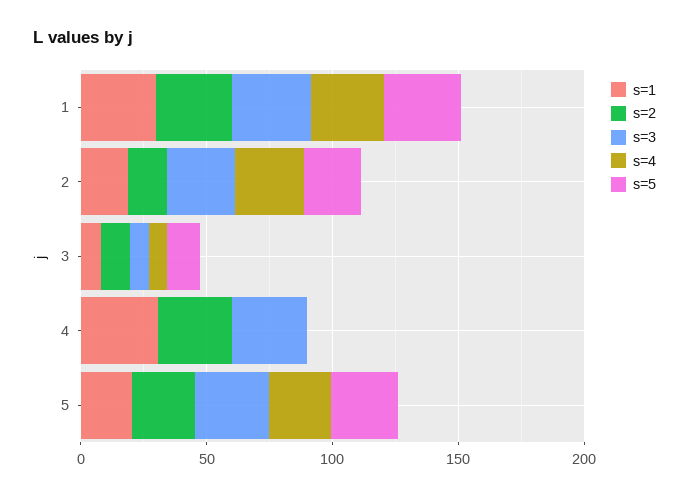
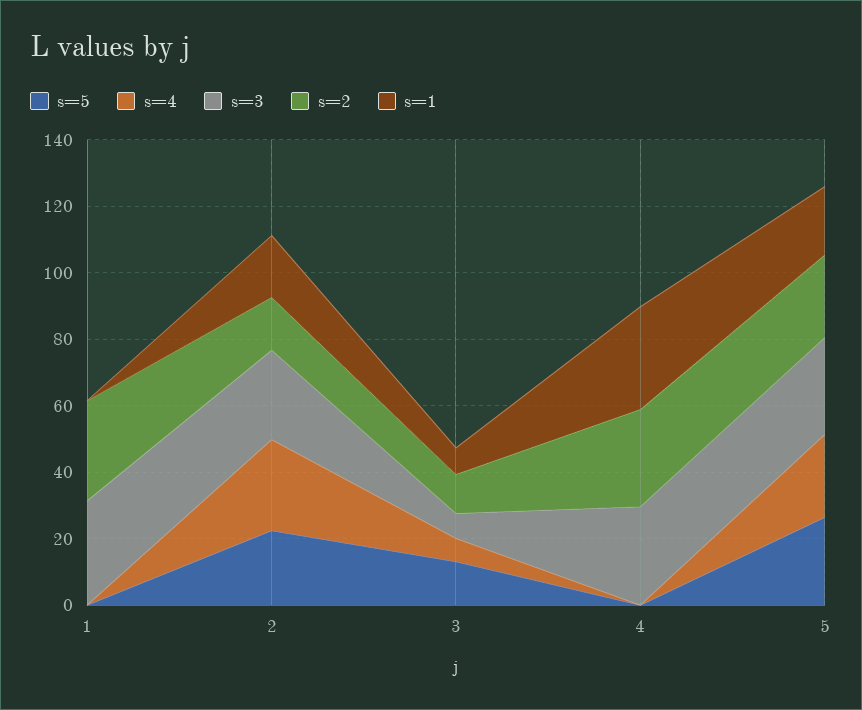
  {
    "s=1": {
-     "1": 30,
+     "1": 0,
      "2": 20,
      "3": 10,
      "4": 30,
      "5": 20
    },
    "s=2": {
      "1": 30,
      "2": 15,
      "3": 10,
      "4": 30,
      "5": 25
    },
    "s=3": {
      "1": 30,
      "2": 25,
      "3": 10,
      "4": 30,
      "5": 30
    },
    "s=4": {
-     "1": 30,
+     "1": 0,
      "2": 25,
      "3": 5,
      "4": 0,
      "5": 25
    },
    "s=5": {
-     "1": 30,
+     "1": 0,
      "2": 20,
      "3": 15,
      "4": 0,
      "5": 25
    }
  }

